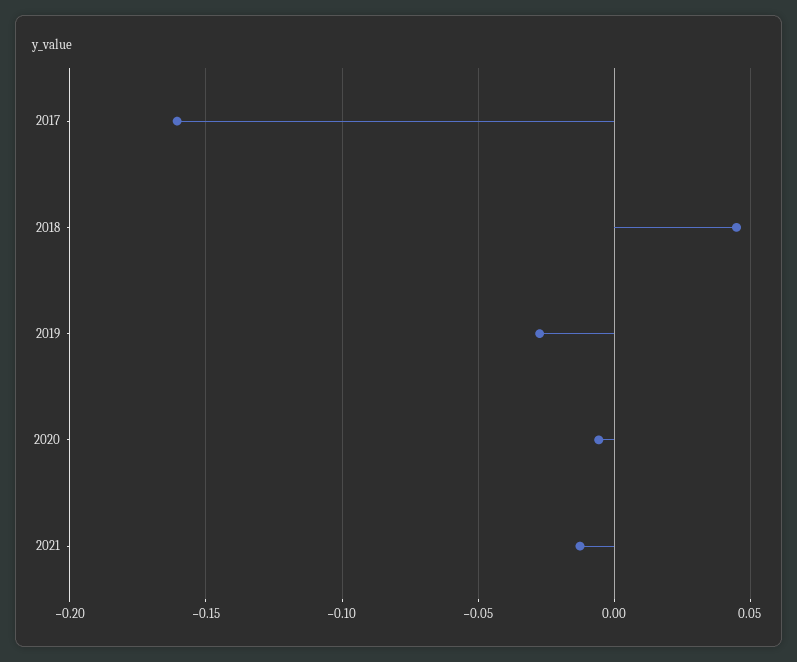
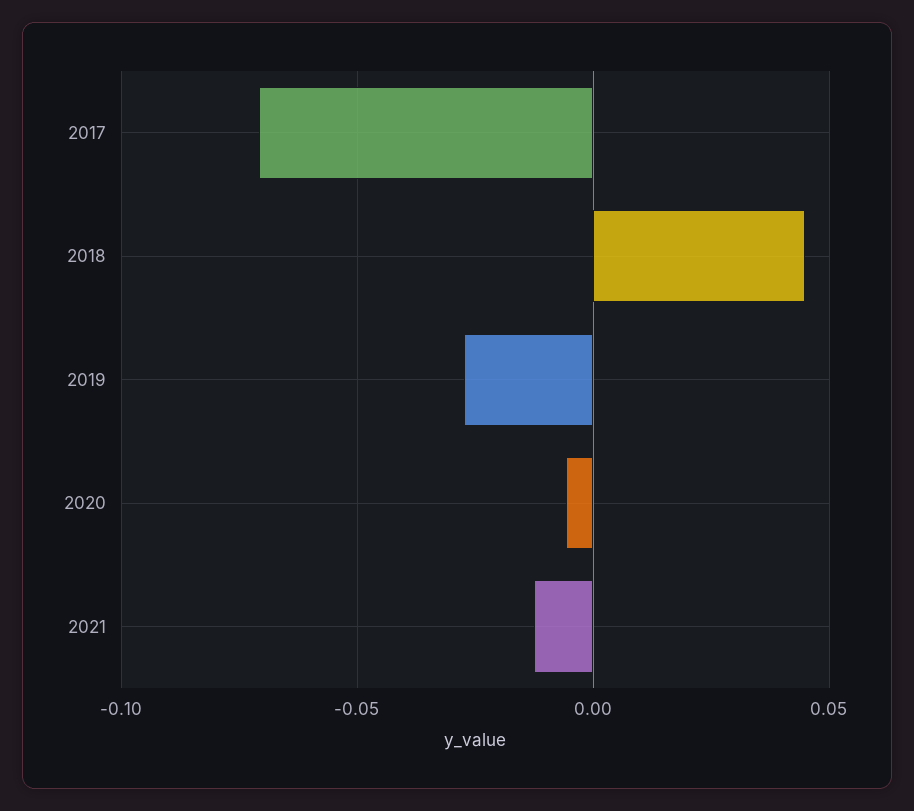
  {
-   "2017": -0.16,
+   "2017": -0.07,
    "2018": 0.045,
    "2019": -0.025,
    "2020": -0.005,
    "2021": -0.015
  }

